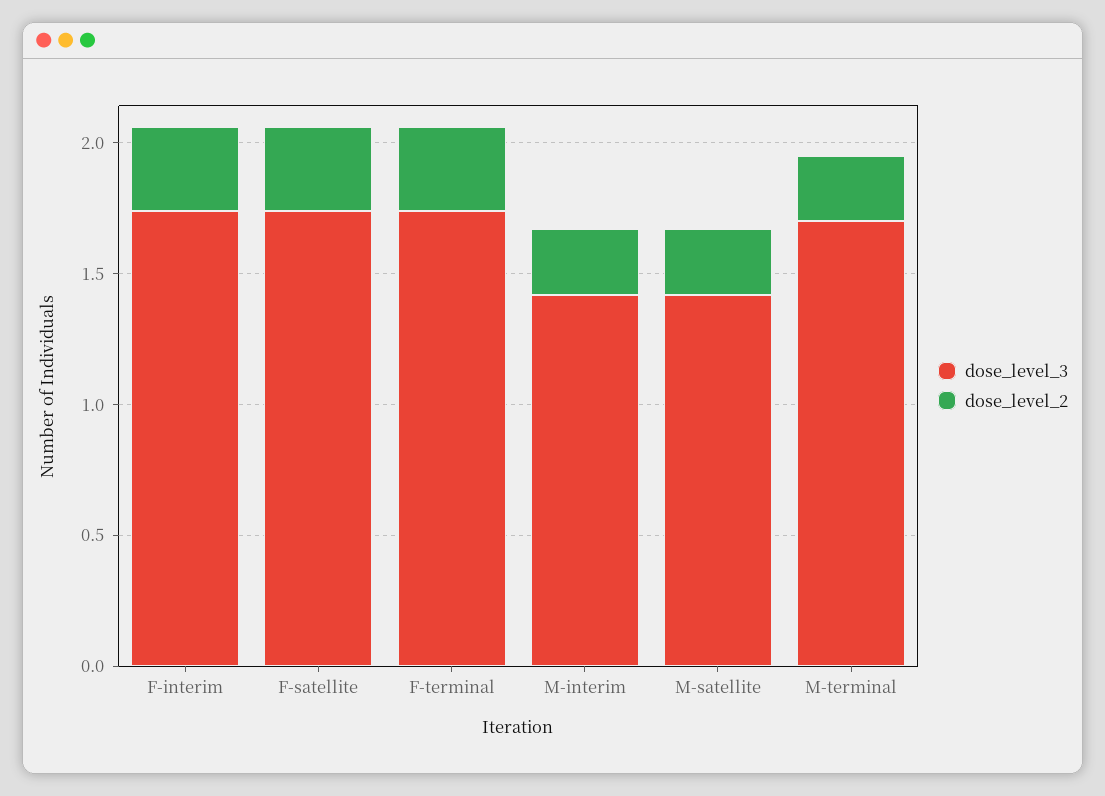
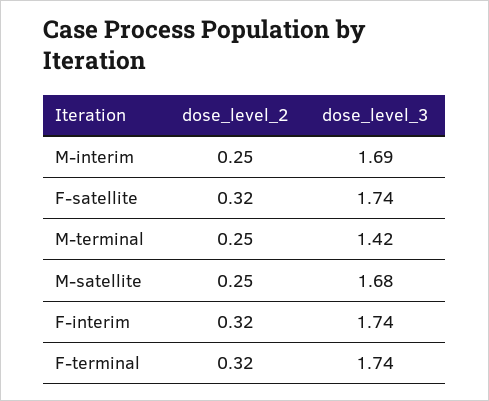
  {
    "dose_level_3": {
      "F-interim": 1.74,
      "F-satellite": 1.74,
      "F-terminal": 1.74,
-     "M-interim": 1.4,
+     "M-interim": 1.69,
-     "M-satellite": 1.4,
+     "M-satellite": 1.68,
-     "M-terminal": 1.7
+     "M-terminal": 1.42
    },
    "dose_level_2": {
      "F-interim": 0.32,
      "F-satellite": 0.32,
      "F-terminal": 0.32,
      "M-interim": 0.25,
      "M-satellite": 0.25,
      "M-terminal": 0.25
    }
  }

